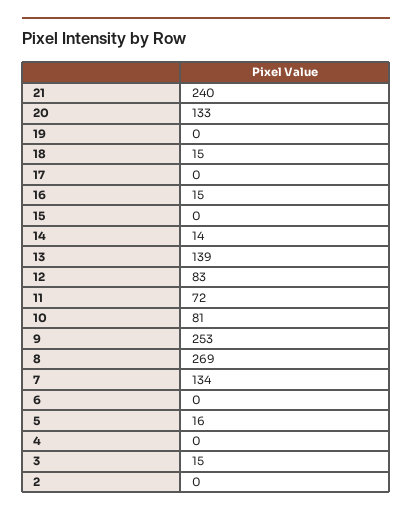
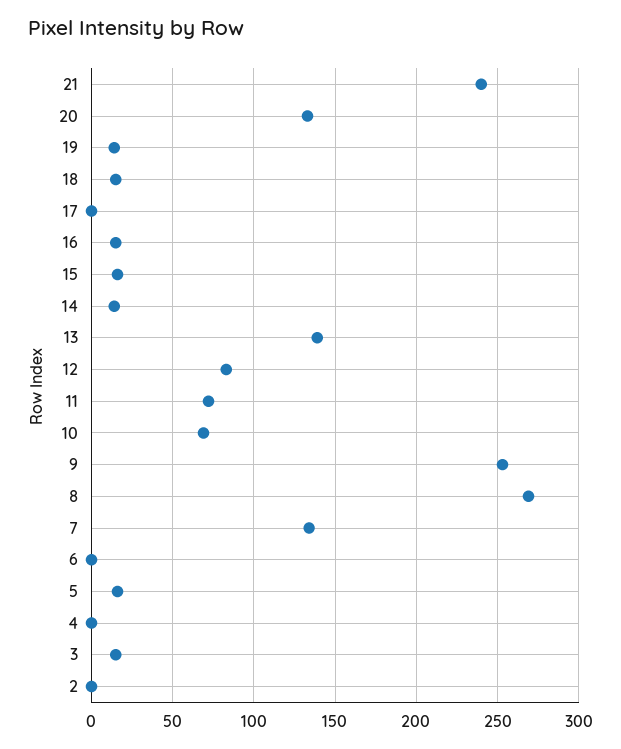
  {
    "21": 240,
    "20": 133,
-   "19": 0,
+   "19": 15,
    "18": 15,
    "17": 0,
    "16": 15,
-   "15": 0,
+   "15": 15,
    "14": 14,
    "13": 139,
    "12": 83,
    "11": 72,
-   "10": 81,
+   "10": 70,
    "9": 253,
    "8": 269,
    "7": 134,
    "6": 0,
    "5": 16,
    "4": 0,
    "3": 15,
    "2": 0
  }

